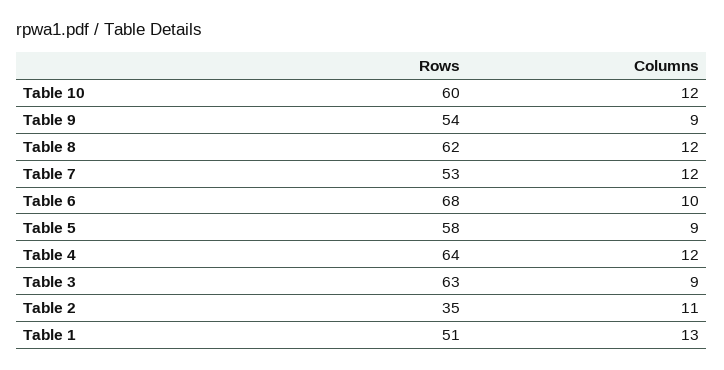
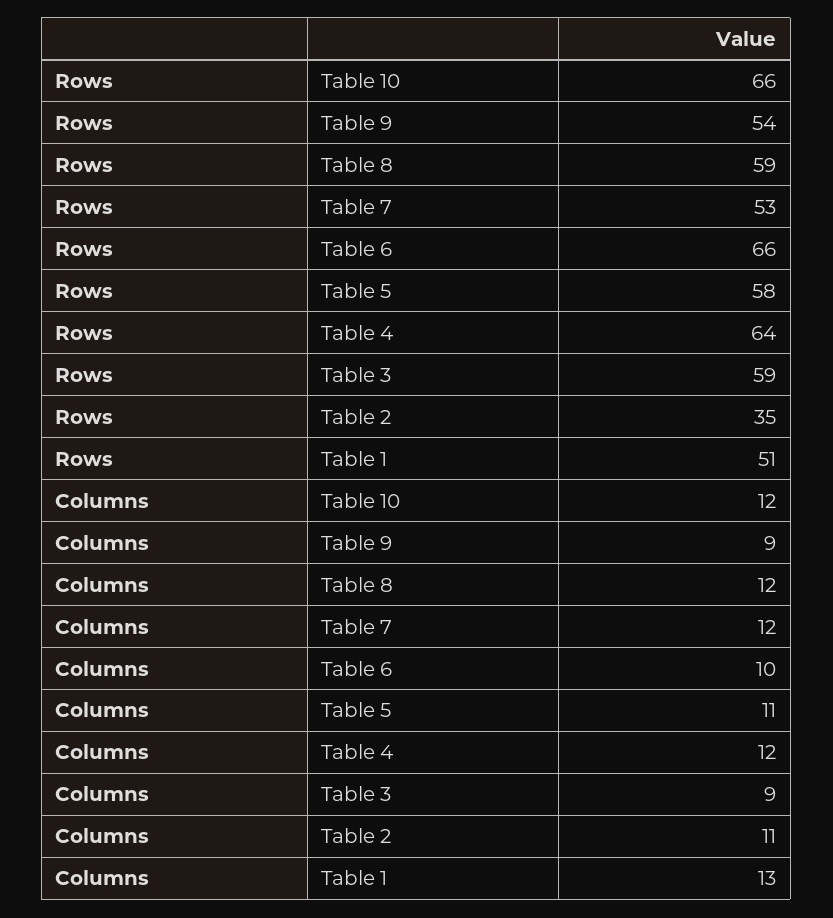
  {
    "Rows": {
-     "Table 10": 60,
+     "Table 10": 66,
      "Table 9": 54,
-     "Table 8": 62,
+     "Table 8": 59,
      "Table 7": 53,
-     "Table 6": 68,
+     "Table 6": 66,
      "Table 5": 58,
      "Table 4": 64,
-     "Table 3": 63,
+     "Table 3": 59,
      "Table 2": 35,
      "Table 1": 51
    },
    "Columns": {
      "Table 10": 12,
      "Table 9": 9,
      "Table 8": 12,
      "Table 7": 12,
      "Table 6": 10,
-     "Table 5": 9,
+     "Table 5": 11,
      "Table 4": 12,
      "Table 3": 9,
      "Table 2": 11,
      "Table 1": 13
    }
  }

